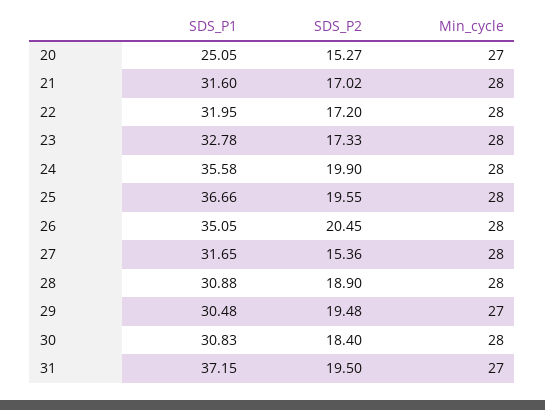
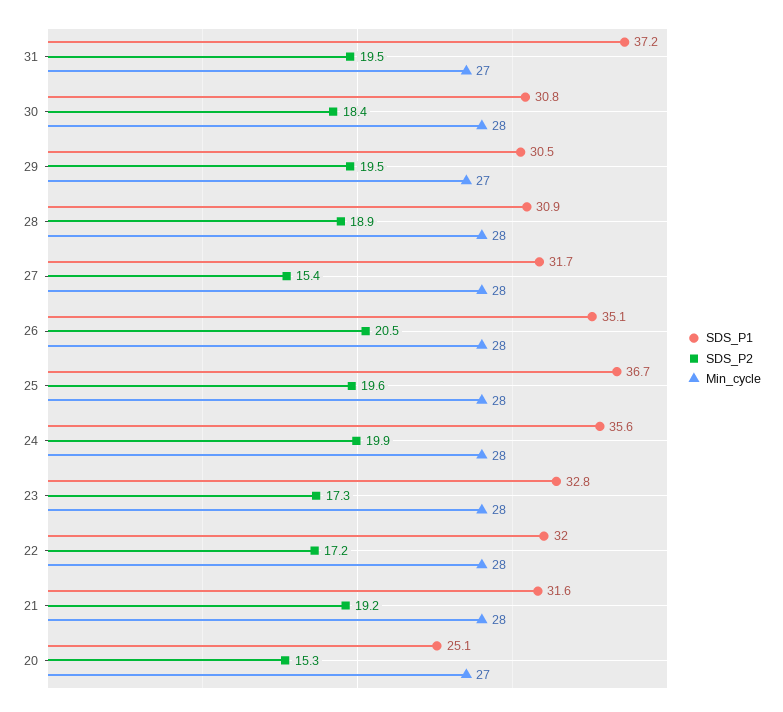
  {
    "SDS_P1": {
      "20": 25.05,
      "21": 31.6,
      "22": 31.95,
      "23": 32.78,
      "24": 35.58,
      "25": 36.66,
      "26": 35.05,
      "27": 31.65,
      "28": 30.88,
      "29": 30.48,
      "30": 30.83,
      "31": 37.15
    },
    "SDS_P2": {
      "20": 15.27,
-     "21": 17.02,
+     "21": 19.2,
      "22": 17.2,
      "23": 17.33,
      "24": 19.9,
      "25": 19.55,
      "26": 20.45,
      "27": 15.36,
      "28": 18.9,
      "29": 19.48,
      "30": 18.4,
      "31": 19.5
    },
    "Min_cycle": {
      "20": 27,
      "21": 28,
      "22": 28,
      "23": 28,
      "24": 28,
      "25": 28,
      "26": 28,
      "27": 28,
      "28": 28,
      "29": 27,
      "30": 28,
      "31": 27
    }
  }

